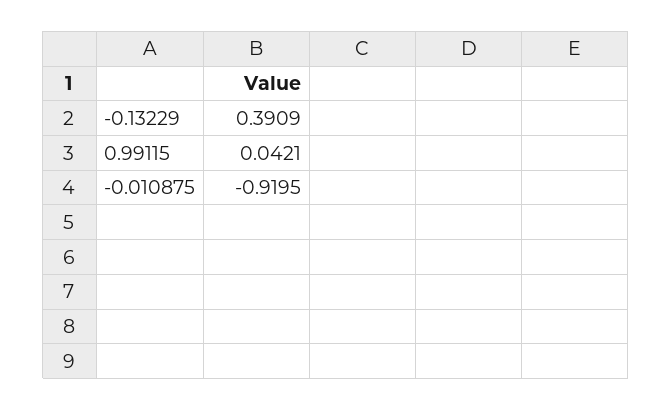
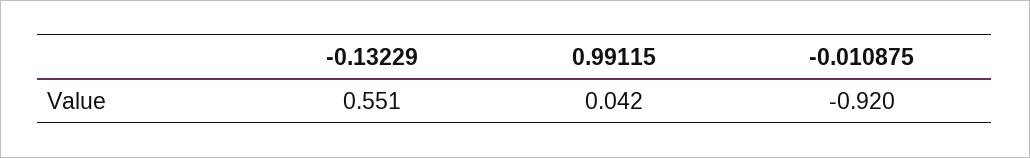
  {
-   "-0.13229": 0.3909,
+   "-0.13229": 0.551,
    "0.99115": 0.0421,
    "-0.010875": -0.9195
  }

